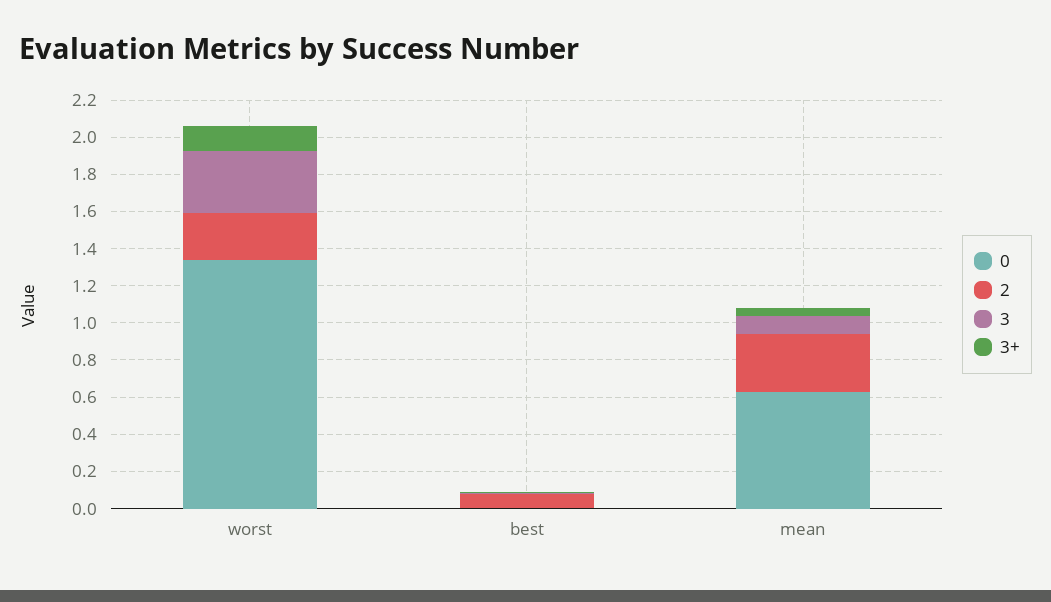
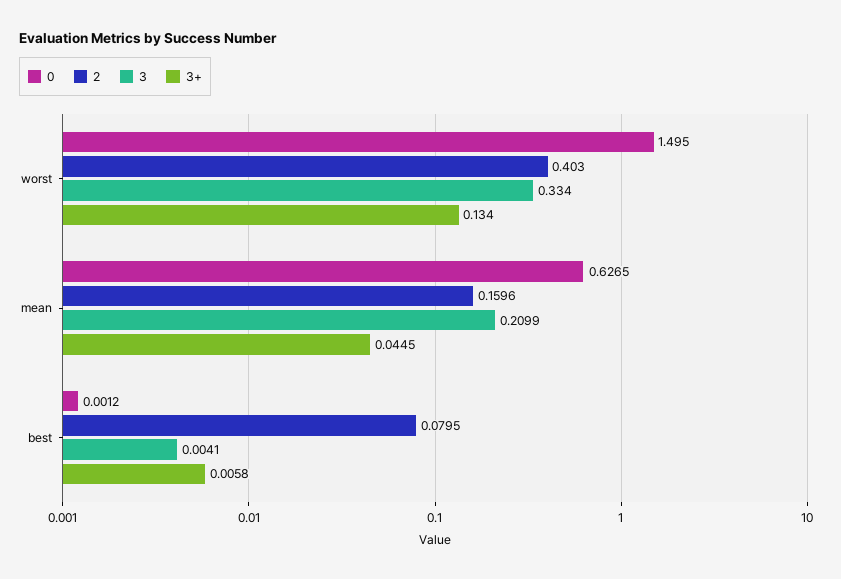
  {
    "0": {
-     "worst": 1.35,
+     "worst": 1.495,
      "best": 0.0012,
      "mean": 0.6265
    },
    "2": {
-     "worst": 0.25,
+     "worst": 0.403,
      "best": 0.0795,
-     "mean": 0.3
+     "mean": 0.1596
    },
    "3": {
      "worst": 0.334,
      "best": 0.0041,
-     "mean": 0.1
+     "mean": 0.2099
    },
    "3+": {
      "worst": 0.134,
      "best": 0.0058,
      "mean": 0.0445
    }
  }

